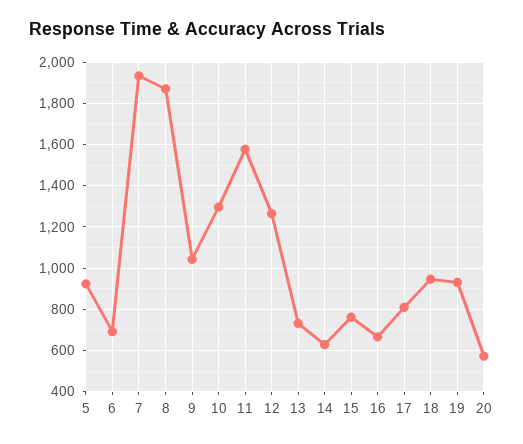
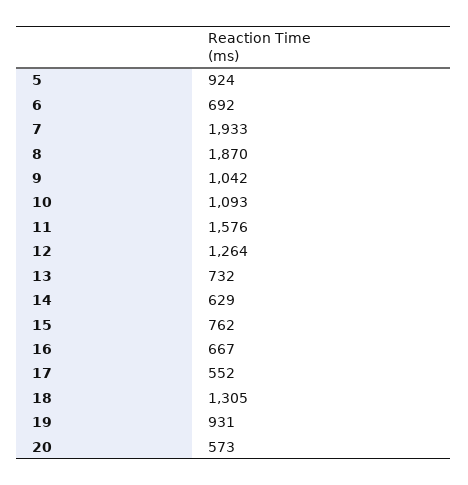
  {
    "5": 924,
    "6": 692,
    "7": 1933,
    "8": 1870,
    "9": 1042,
-   "10": 1300,
+   "10": 1093,
    "11": 1576,
    "12": 1264,
    "13": 732,
    "14": 629,
    "15": 762,
    "16": 667,
-   "17": 800,
+   "17": 552,
-   "18": 950,
+   "18": 1305,
    "19": 931,
    "20": 573
  }

